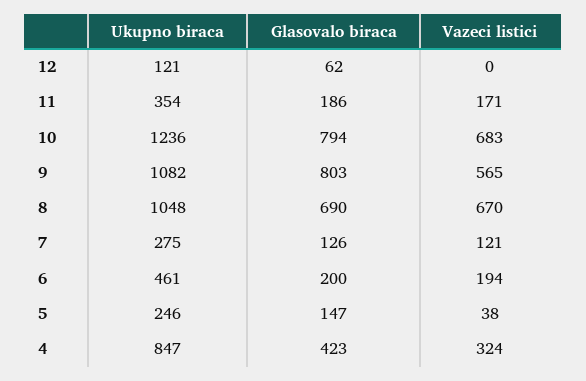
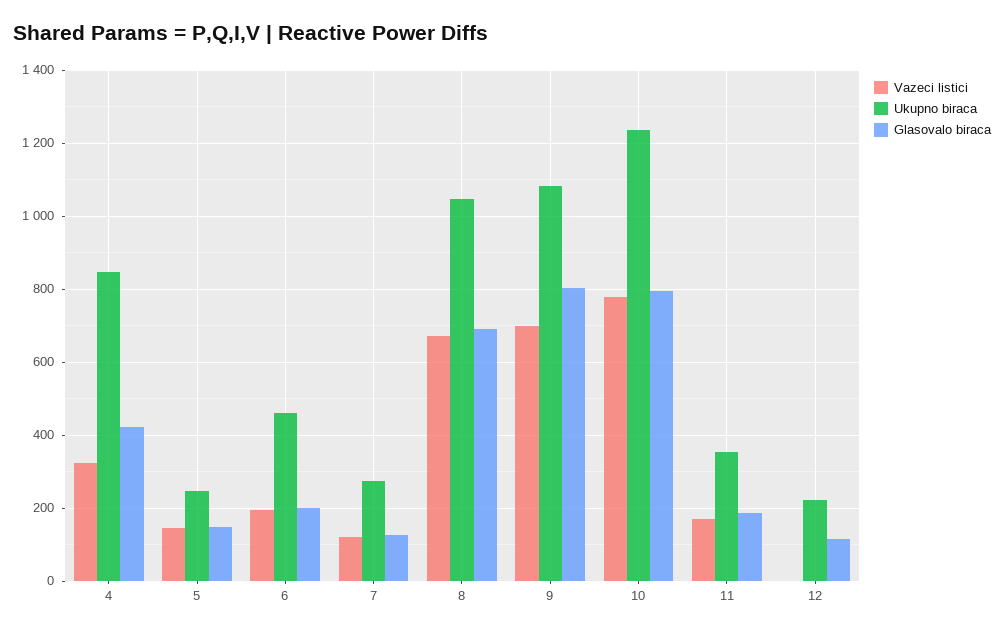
  {
    "Ukupno biraca": {
-     "12": 121,
+     "12": 220,
      "11": 354,
      "10": 1236,
      "9": 1082,
      "8": 1048,
      "7": 275,
      "6": 461,
      "5": 246,
      "4": 847
    },
    "Glasovalo biraca": {
-     "12": 62,
+     "12": 120,
      "11": 186,
      "10": 794,
      "9": 803,
      "8": 690,
      "7": 126,
      "6": 200,
      "5": 147,
      "4": 423
    },
    "Vazeci listici": {
      "12": 0,
      "11": 171,
-     "10": 683,
+     "10": 780,
-     "9": 565,
+     "9": 700,
      "8": 670,
      "7": 121,
      "6": 194,
-     "5": 38,
+     "5": 140,
      "4": 324
    }
  }

